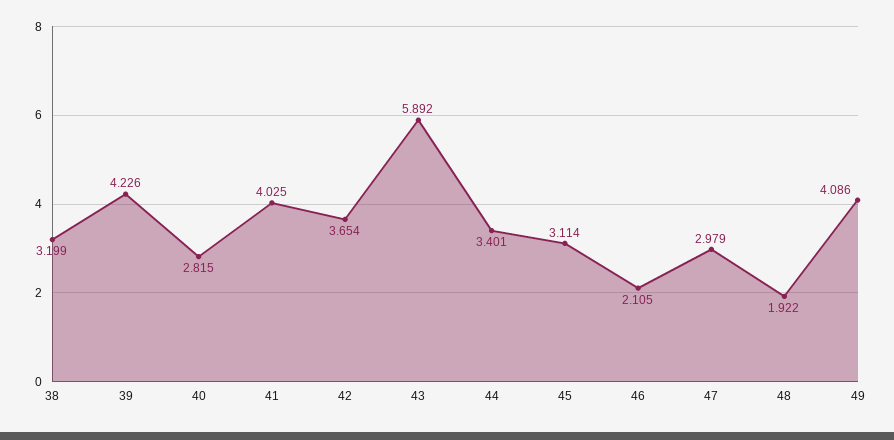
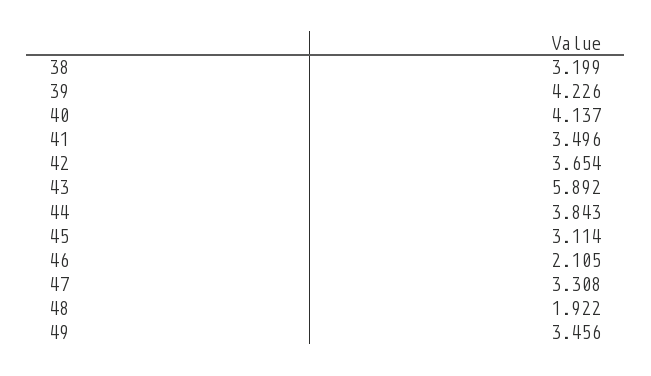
  {
    "38": 3.199,
    "39": 4.226,
-   "40": 2.815,
+   "40": 4.137,
-   "41": 4.025,
+   "41": 3.496,
    "42": 3.654,
    "43": 5.892,
-   "44": 3.401,
+   "44": 3.843,
    "45": 3.114,
    "46": 2.105,
-   "47": 2.979,
+   "47": 3.308,
    "48": 1.922,
-   "49": 4.086
+   "49": 3.456
  }

